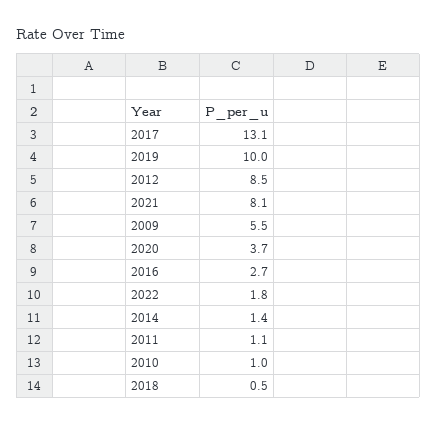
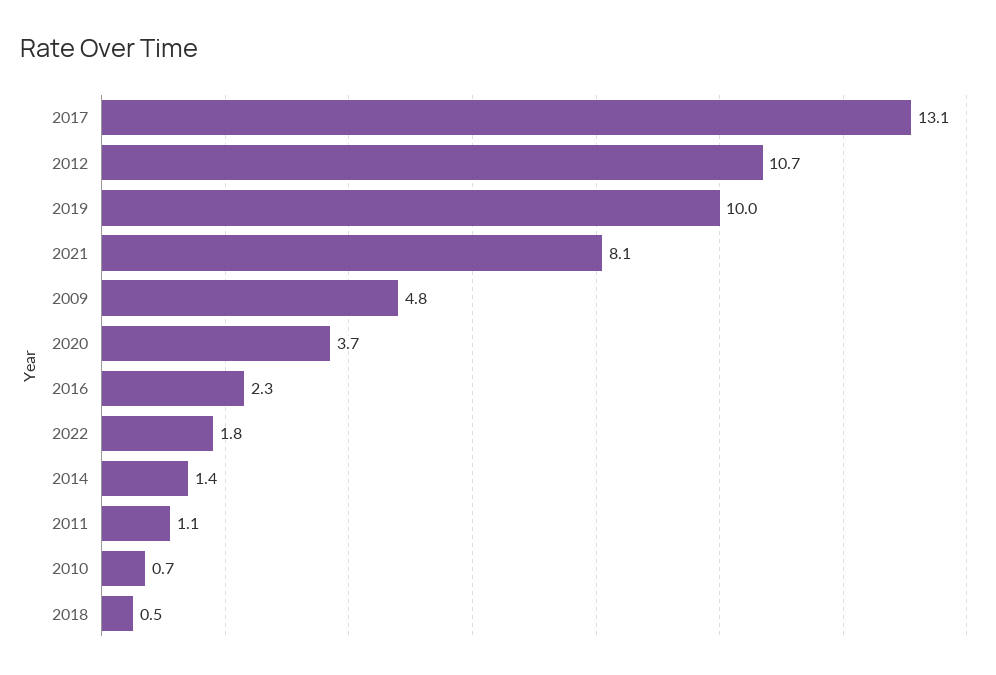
  {
    "2017": 13.1,
    "2019": 10,
-   "2012": 8.5,
+   "2012": 10.7,
    "2021": 8.1,
-   "2009": 5.5,
+   "2009": 4.8,
    "2020": 3.7,
-   "2016": 2.7,
+   "2016": 2.3,
    "2022": 1.8,
    "2014": 1.4,
    "2011": 1.1,
-   "2010": 1,
+   "2010": 0.7,
    "2018": 0.5
  }

